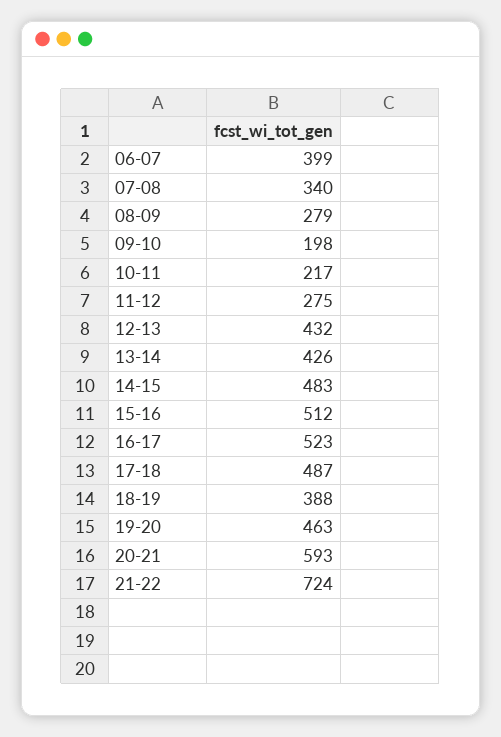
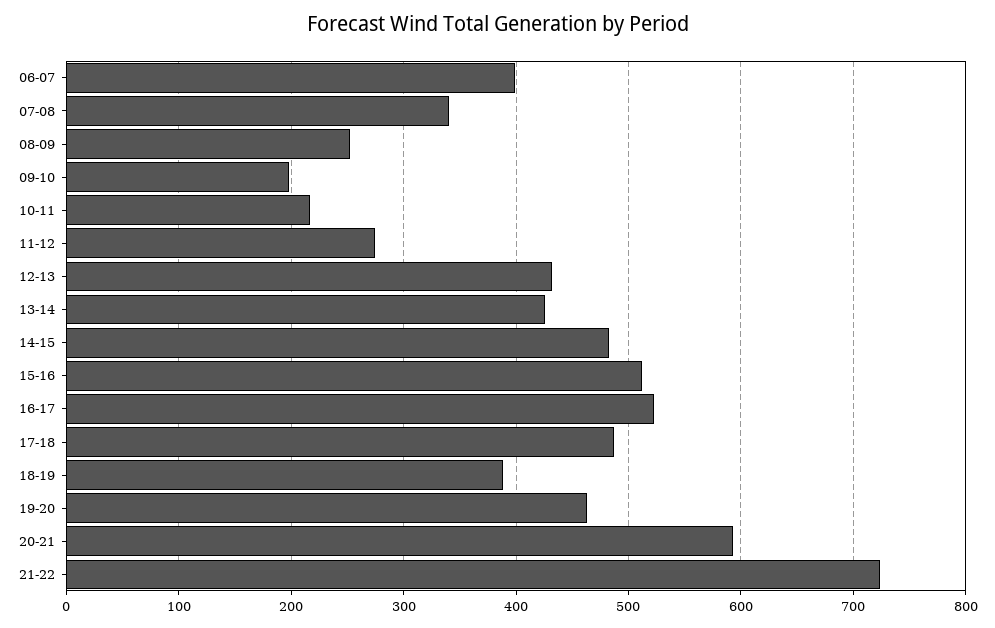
  {
    "06-07": 399,
    "07-08": 340,
-   "08-09": 279,
+   "08-09": 250,
    "09-10": 198,
    "10-11": 217,
    "11-12": 275,
    "12-13": 432,
    "13-14": 426,
    "14-15": 483,
    "15-16": 512,
    "16-17": 523,
    "17-18": 487,
    "18-19": 388,
    "19-20": 463,
    "20-21": 593,
    "21-22": 724
  }

